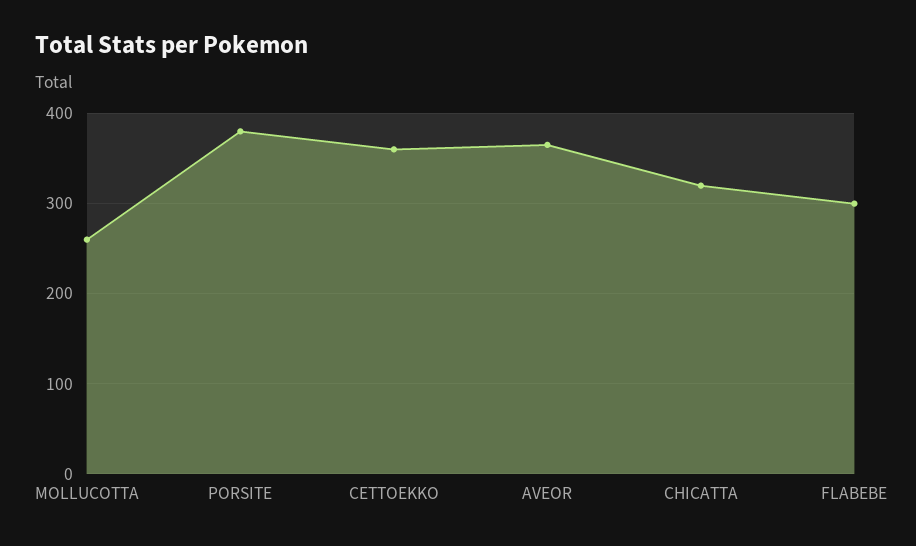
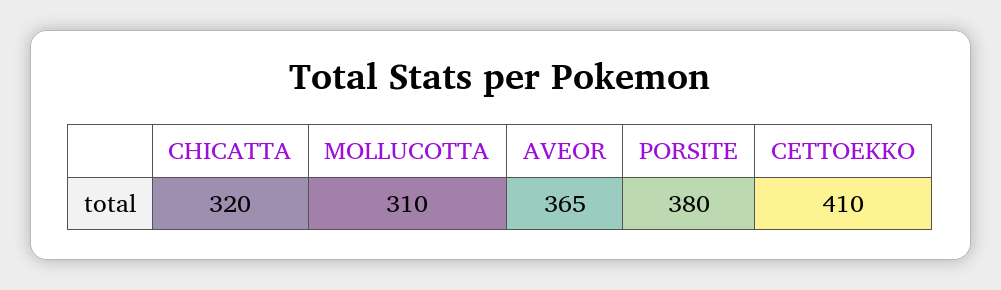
  {
-   "MOLLUCOTTA": 260,
+   "MOLLUCOTTA": 310,
    "PORSITE": 380,
-   "CETTOEKKO": 360,
+   "CETTOEKKO": 410,
    "AVEOR": 365,
-   "CHICATTA": 320,
+   "CHICATTA": 320
-   "FLABEBE": 300
  }

